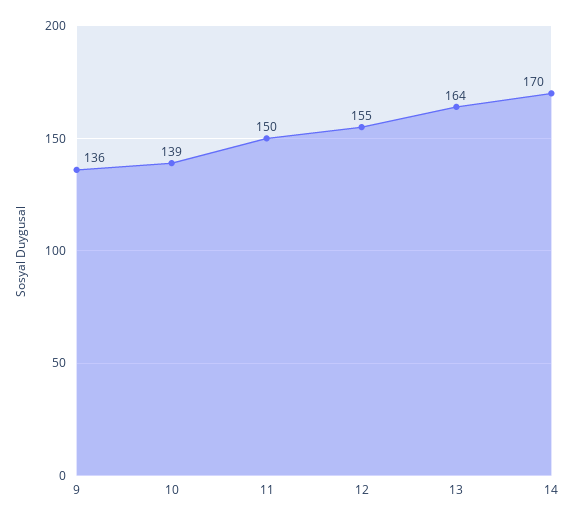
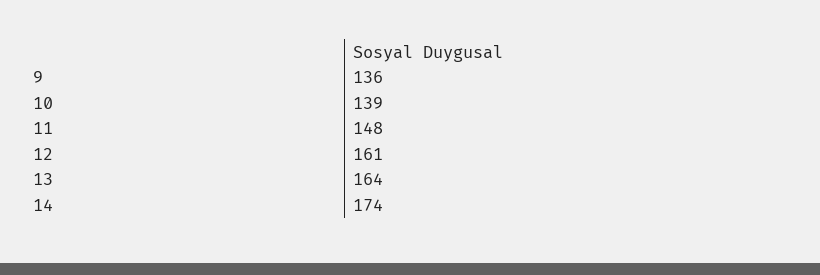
  {
    "9": 136,
    "10": 139,
-   "11": 150,
+   "11": 148,
-   "12": 155,
+   "12": 161,
    "13": 164,
-   "14": 170
+   "14": 174
  }

